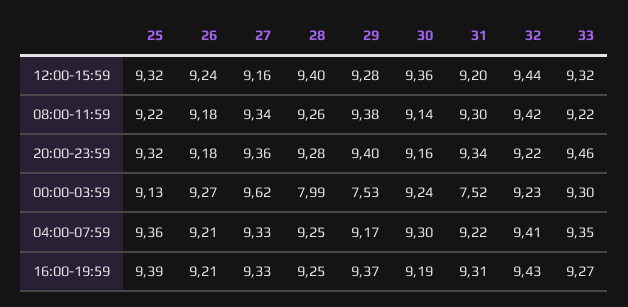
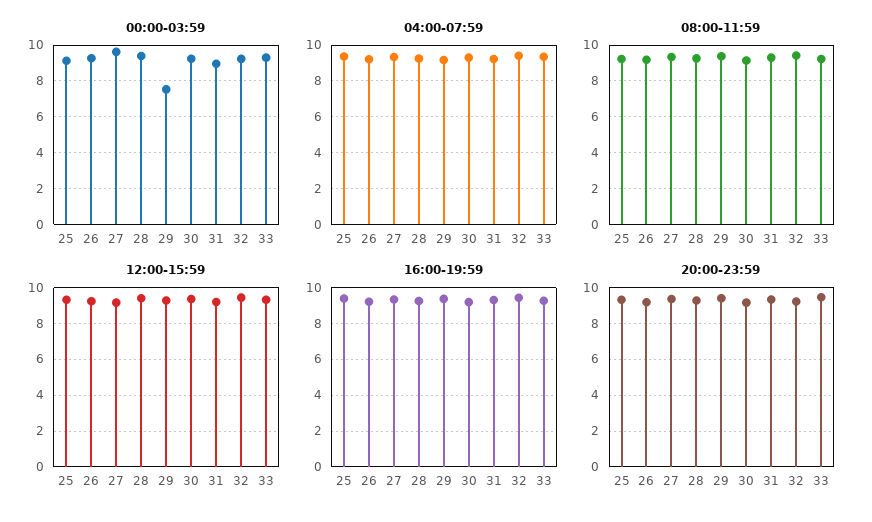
  {
    "12:00-15:59": {
      "25": 9.32,
      "26": 9.24,
      "27": 9.16,
      "28": 9.4,
      "29": 9.28,
      "30": 9.36,
      "31": 9.2,
      "32": 9.44,
      "33": 9.32
    },
    "08:00-11:59": {
      "25": 9.22,
      "26": 9.18,
      "27": 9.34,
      "28": 9.26,
      "29": 9.38,
      "30": 9.14,
      "31": 9.3,
      "32": 9.42,
      "33": 9.22
    },
    "20:00-23:59": {
      "25": 9.32,
      "26": 9.18,
      "27": 9.36,
      "28": 9.28,
      "29": 9.4,
      "30": 9.16,
      "31": 9.34,
      "32": 9.22,
      "33": 9.46
    },
    "00:00-03:59": {
      "25": 9.13,
      "26": 9.27,
      "27": 9.62,
-     "28": 7.99,
+     "28": 9.5,
      "29": 7.53,
      "30": 9.24,
-     "31": 7.52,
+     "31": 9,
      "32": 9.23,
      "33": 9.3
    },
    "04:00-07:59": {
      "25": 9.36,
      "26": 9.21,
      "27": 9.33,
      "28": 9.25,
      "29": 9.17,
      "30": 9.3,
      "31": 9.22,
      "32": 9.41,
      "33": 9.35
    },
    "16:00-19:59": {
      "25": 9.39,
      "26": 9.21,
      "27": 9.33,
      "28": 9.25,
      "29": 9.37,
      "30": 9.19,
      "31": 9.31,
      "32": 9.43,
      "33": 9.27
    }
  }

